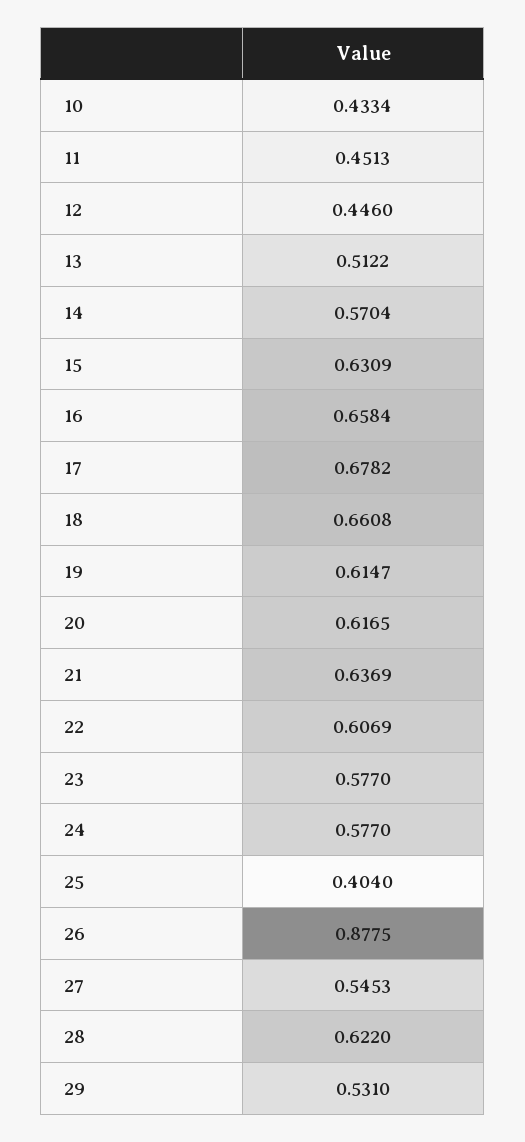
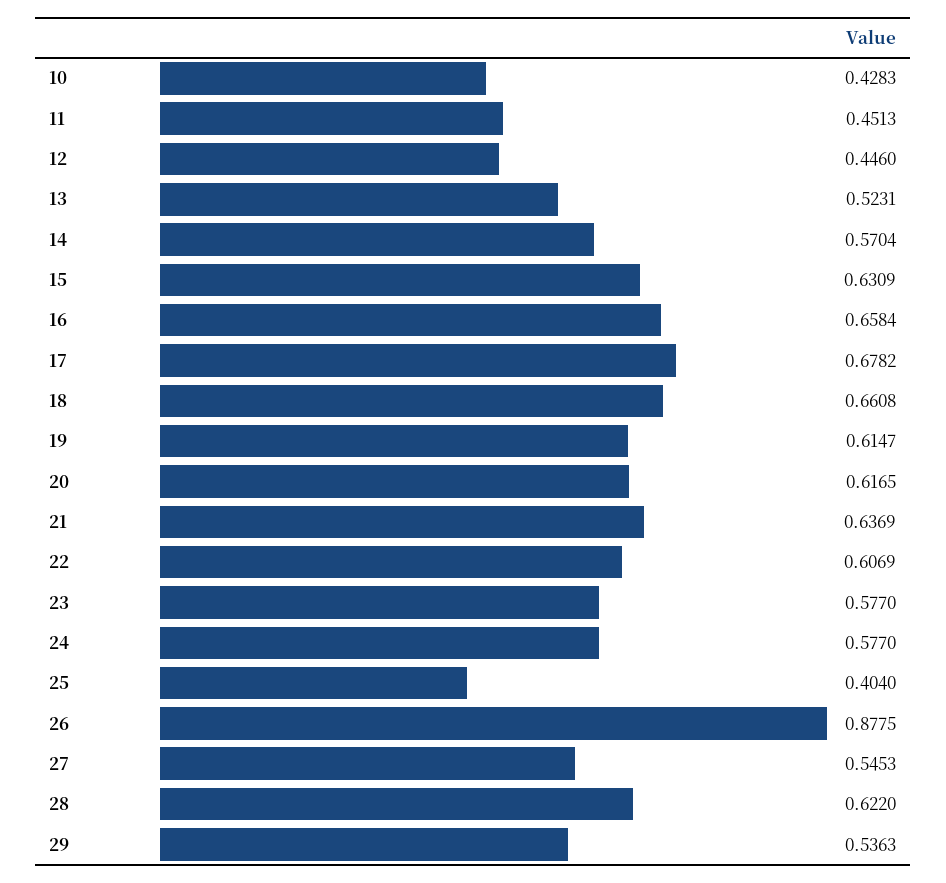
  {
-   "10": 0.4334,
+   "10": 0.4283,
    "11": 0.4513,
    "12": 0.446,
-   "13": 0.5122,
+   "13": 0.5231,
    "14": 0.5704,
    "15": 0.6309,
    "16": 0.6584,
    "17": 0.6782,
    "18": 0.6608,
    "19": 0.6147,
    "20": 0.6165,
    "21": 0.6369,
    "22": 0.6069,
    "23": 0.577,
    "24": 0.577,
    "25": 0.404,
    "26": 0.8775,
    "27": 0.5453,
    "28": 0.622,
-   "29": 0.531
+   "29": 0.5363
  }

